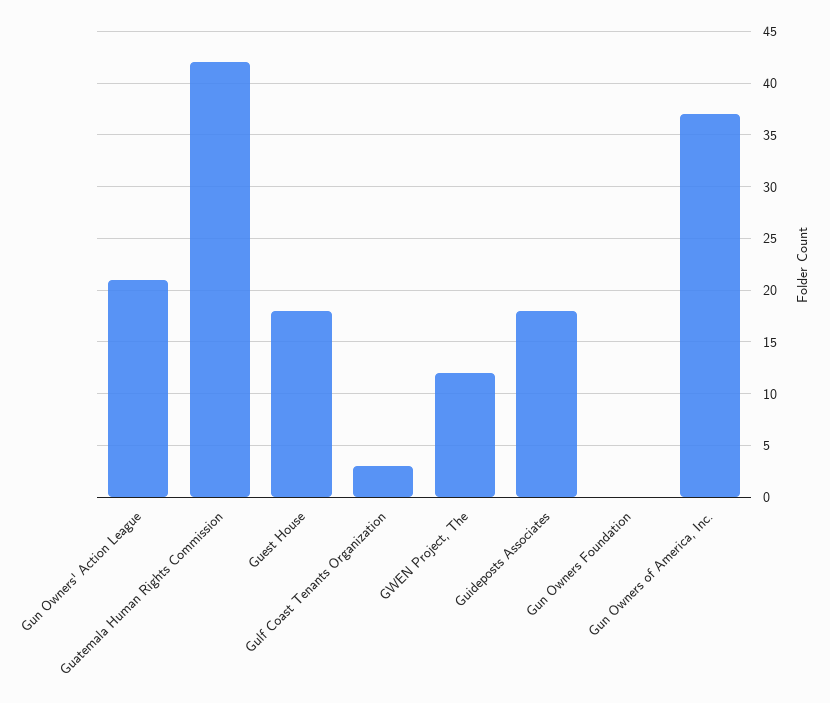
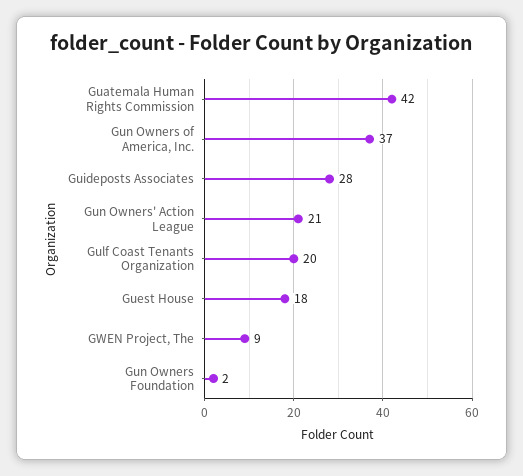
  {
    "Gun Owners' Action League": 21,
    "Guatemala Human Rights Commission": 42,
    "Guest House": 18,
-   "Gulf Coast Tenants Organization": 3,
+   "Gulf Coast Tenants Organization": 20,
-   "GWEN Project, The": 12,
+   "GWEN Project, The": 9,
-   "Guideposts Associates": 18,
+   "Guideposts Associates": 28,
-   "Gun Owners Foundation": 0,
+   "Gun Owners Foundation": 2,
    "Gun Owners of America, Inc.": 37
  }

